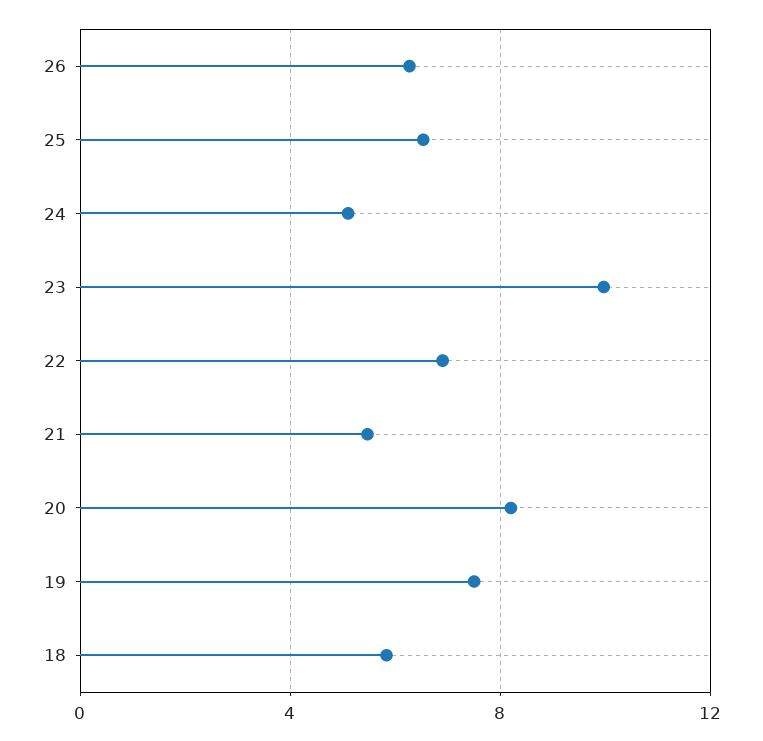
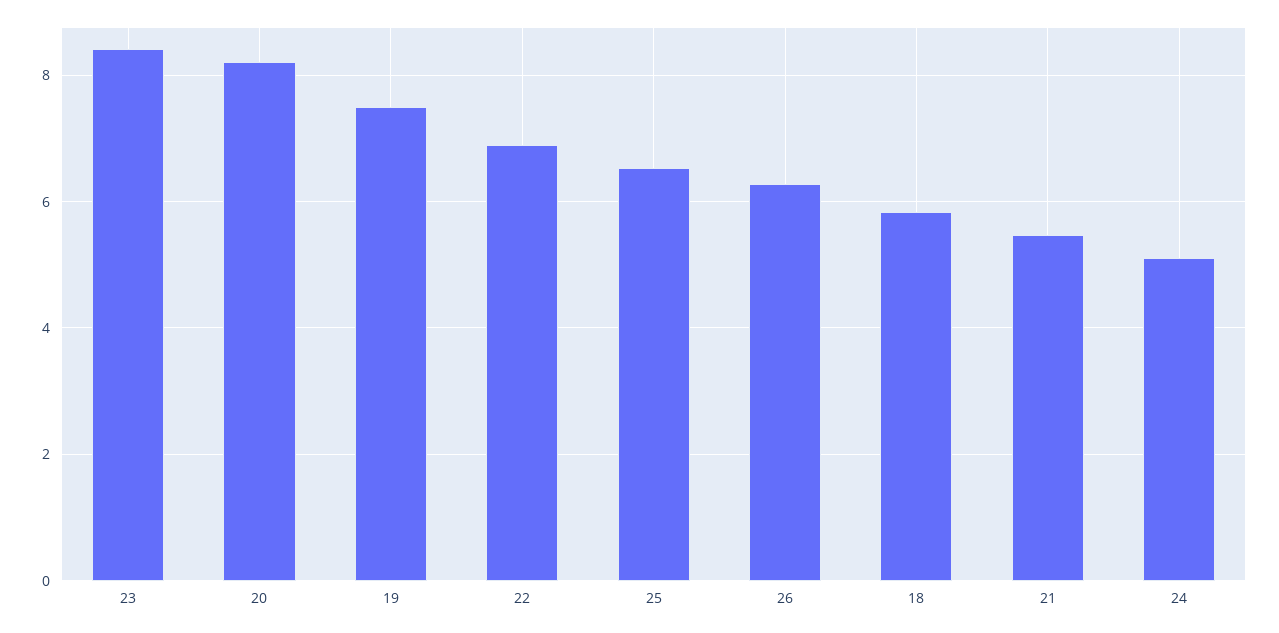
  {
    "26": 6.2,
    "25": 6.6,
    "24": 5.2,
-   "23": 10,
+   "23": 8.4,
    "22": 7,
    "21": 5.4,
    "20": 8.2,
    "19": 7.6,
    "18": 5.8
  }

